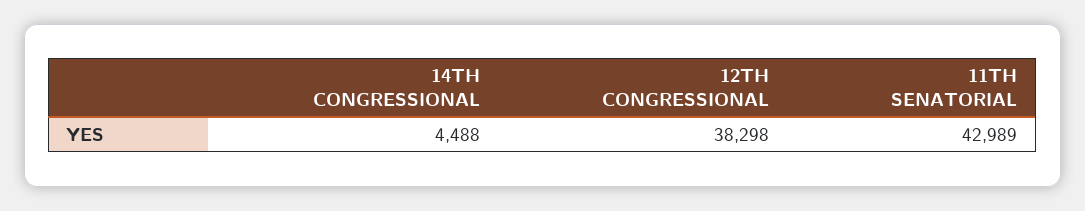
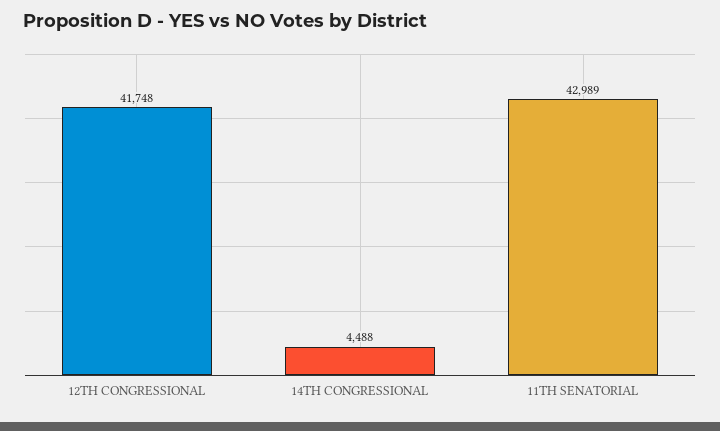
  {
    "14TH CONGRESSIONAL": 4488,
-   "12TH CONGRESSIONAL": 38298,
+   "12TH CONGRESSIONAL": 41748,
    "11TH SENATORIAL": 42989
  }

